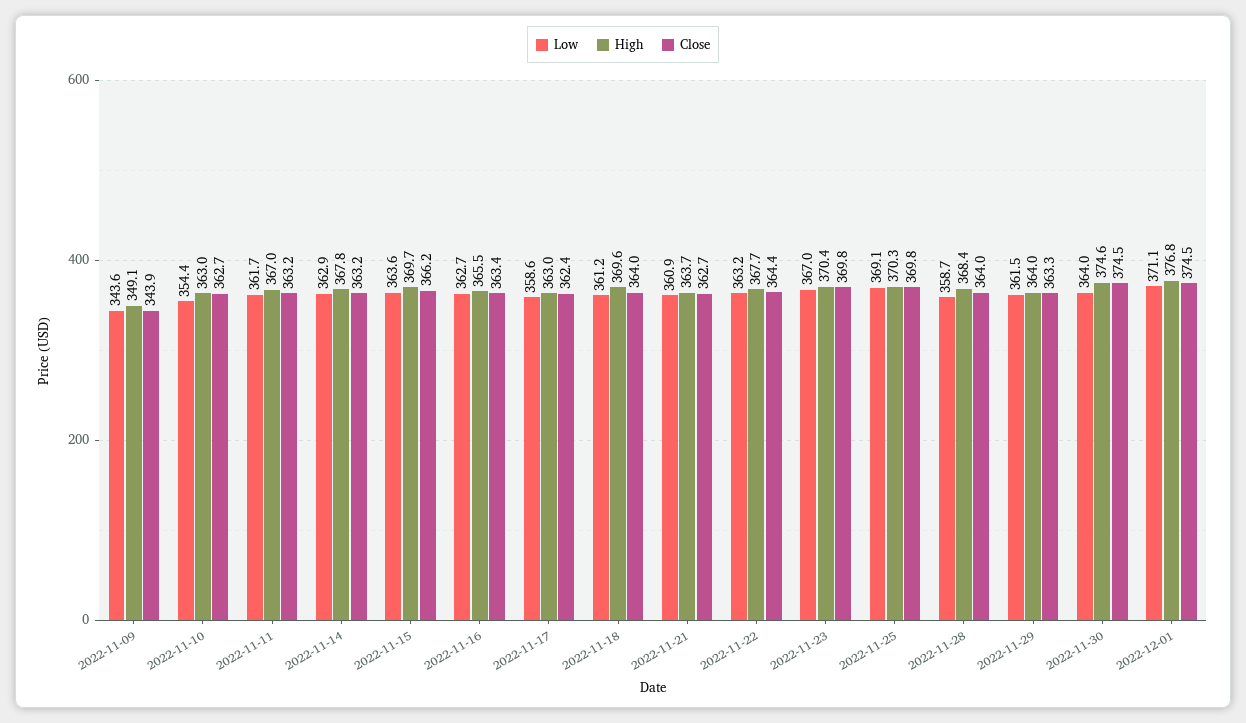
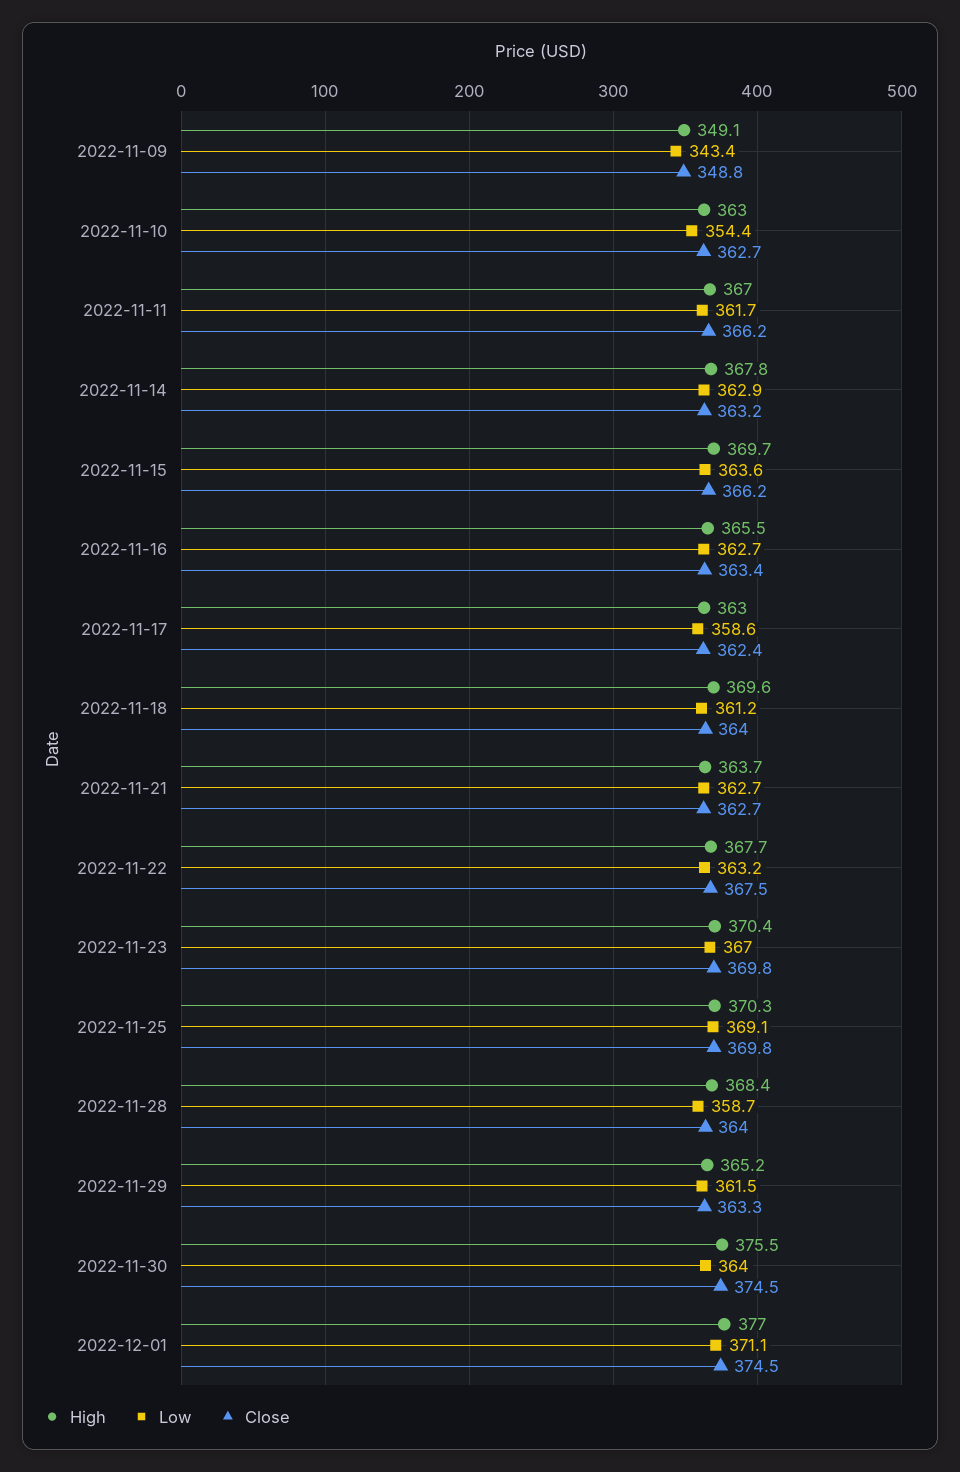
  {
    "Low": {
-     "2022-11-09": 343.6,
+     "2022-11-09": 343.4,
      "2022-11-10": 354.4,
      "2022-11-11": 361.7,
      "2022-11-14": 362.9,
      "2022-11-15": 363.6,
      "2022-11-16": 362.7,
      "2022-11-17": 358.6,
      "2022-11-18": 361.2,
-     "2022-11-21": 360.9,
+     "2022-11-21": 362.7,
      "2022-11-22": 363.2,
      "2022-11-23": 367,
      "2022-11-25": 369.1,
      "2022-11-28": 358.7,
      "2022-11-29": 361.5,
      "2022-11-30": 364,
      "2022-12-01": 371.1
    },
    "High": {
      "2022-11-09": 349.1,
      "2022-11-10": 363,
      "2022-11-11": 367,
      "2022-11-14": 367.8,
      "2022-11-15": 369.7,
      "2022-11-16": 365.5,
      "2022-11-17": 363,
      "2022-11-18": 369.6,
      "2022-11-21": 363.7,
      "2022-11-22": 367.7,
      "2022-11-23": 370.4,
      "2022-11-25": 370.3,
      "2022-11-28": 368.4,
-     "2022-11-29": 364,
+     "2022-11-29": 365.2,
-     "2022-11-30": 374.6,
+     "2022-11-30": 375.5,
-     "2022-12-01": 376.8
+     "2022-12-01": 377
    },
    "Close": {
-     "2022-11-09": 343.9,
+     "2022-11-09": 348.8,
      "2022-11-10": 362.7,
-     "2022-11-11": 363.2,
+     "2022-11-11": 366.2,
      "2022-11-14": 363.2,
      "2022-11-15": 366.2,
      "2022-11-16": 363.4,
      "2022-11-17": 362.4,
      "2022-11-18": 364,
      "2022-11-21": 362.7,
-     "2022-11-22": 364.4,
+     "2022-11-22": 367.5,
      "2022-11-23": 369.8,
      "2022-11-25": 369.8,
      "2022-11-28": 364,
      "2022-11-29": 363.3,
      "2022-11-30": 374.5,
      "2022-12-01": 374.5
    }
  }

